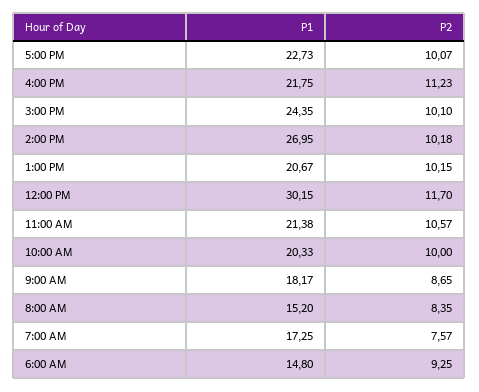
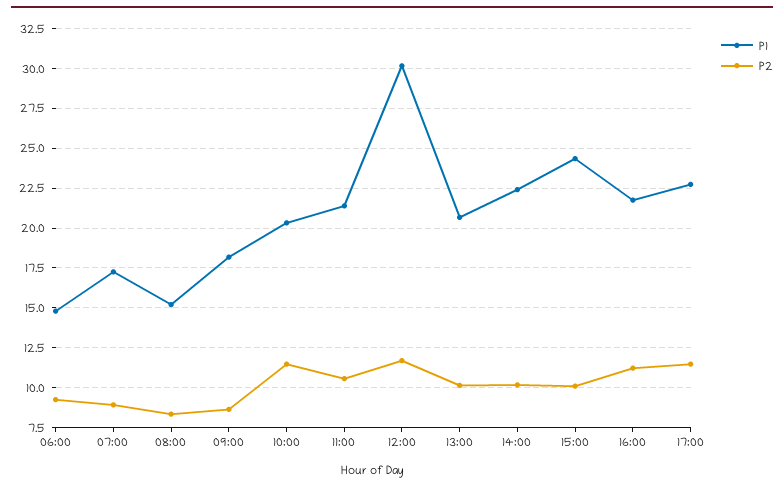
  {
    "P1": {
      "5:00 PM": 22.73,
      "4:00 PM": 21.75,
      "3:00 PM": 24.35,
-     "2:00 PM": 26.95,
+     "2:00 PM": 22.5,
      "1:00 PM": 20.67,
      "12:00 PM": 30.15,
      "11:00 AM": 21.38,
      "10:00 AM": 20.33,
      "9:00 AM": 18.17,
      "8:00 AM": 15.2,
      "7:00 AM": 17.25,
      "6:00 AM": 14.8
    },
    "P2": {
-     "5:00 PM": 10.07,
+     "5:00 PM": 11.5,
      "4:00 PM": 11.23,
      "3:00 PM": 10.1,
      "2:00 PM": 10.18,
      "1:00 PM": 10.15,
      "12:00 PM": 11.7,
      "11:00 AM": 10.57,
-     "10:00 AM": 10,
+     "10:00 AM": 11.5,
      "9:00 AM": 8.65,
      "8:00 AM": 8.35,
-     "7:00 AM": 7.57,
+     "7:00 AM": 9,
      "6:00 AM": 9.25
    }
  }

